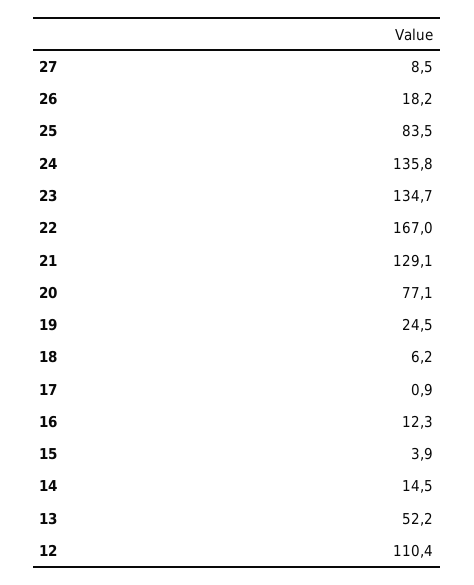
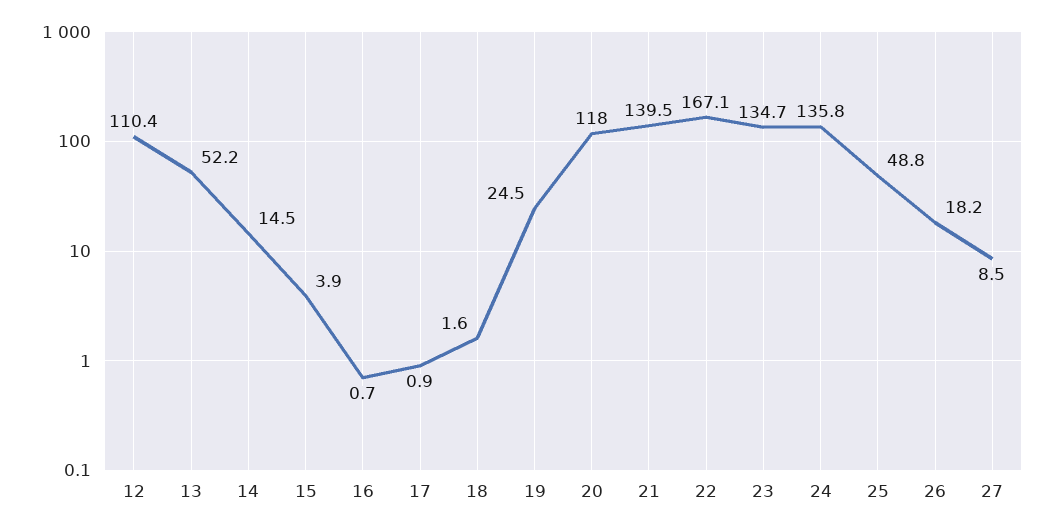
  {
    "27": 8.5,
    "26": 18.2,
-   "25": 83.5,
+   "25": 48.8,
    "24": 135.8,
    "23": 134.7,
-   "22": 167,
+   "22": 167.1,
-   "21": 129.1,
+   "21": 139.5,
-   "20": 77.1,
+   "20": 118,
    "19": 24.5,
-   "18": 6.2,
+   "18": 1.6,
    "17": 0.9,
-   "16": 12.3,
+   "16": 0.7,
    "15": 3.9,
    "14": 14.5,
    "13": 52.2,
    "12": 110.4
  }

